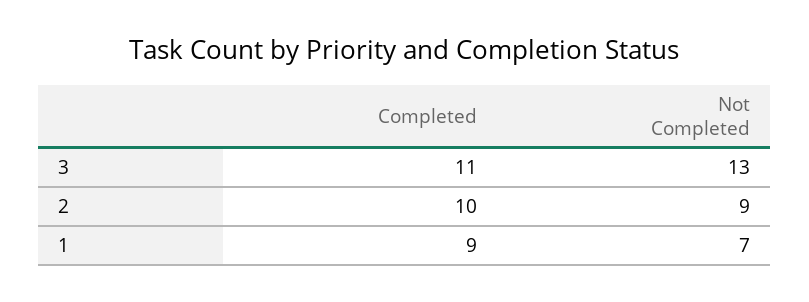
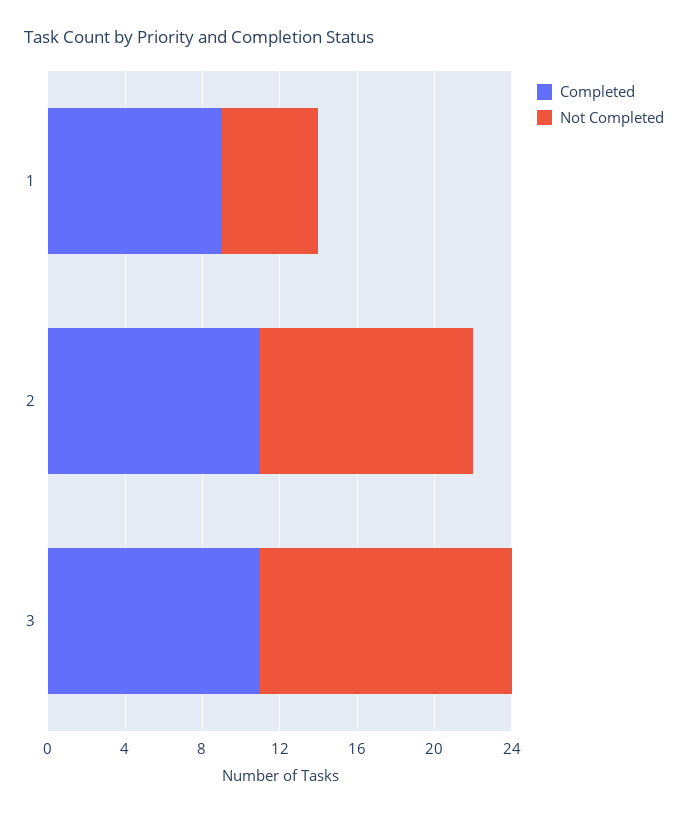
  {
    "Completed": {
      "3": 11,
-     "2": 10,
+     "2": 11,
      "1": 9
    },
    "Not Completed": {
      "3": 13,
-     "2": 9,
+     "2": 11,
-     "1": 7
+     "1": 5
    }
  }

